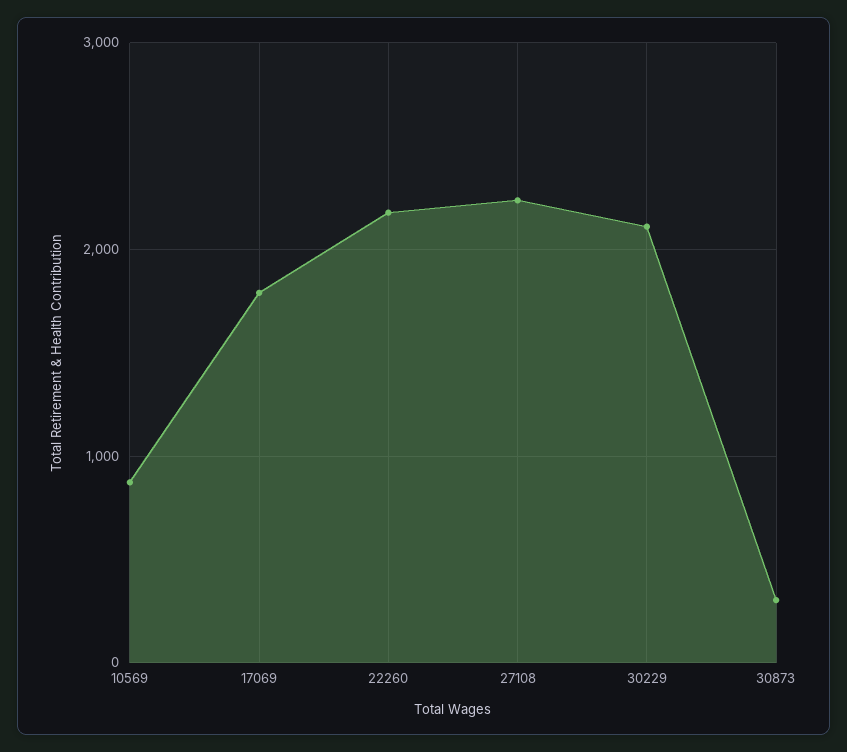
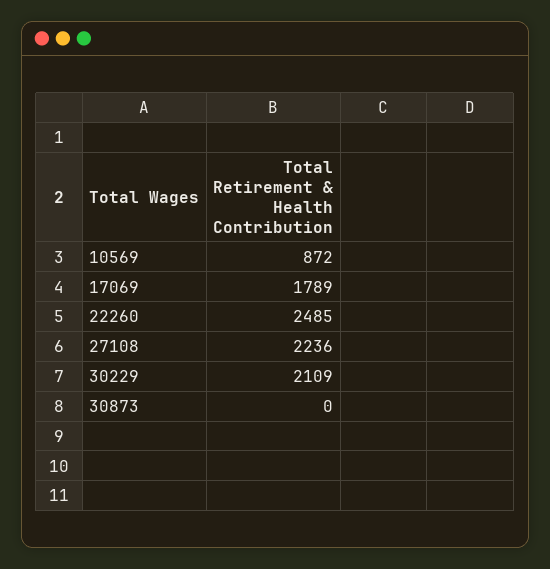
  {
    "10569": 872,
    "17069": 1789,
-   "22260": 2200,
+   "22260": 2485,
    "27108": 2236,
    "30229": 2109,
-   "30873": 300
+   "30873": 0
  }

